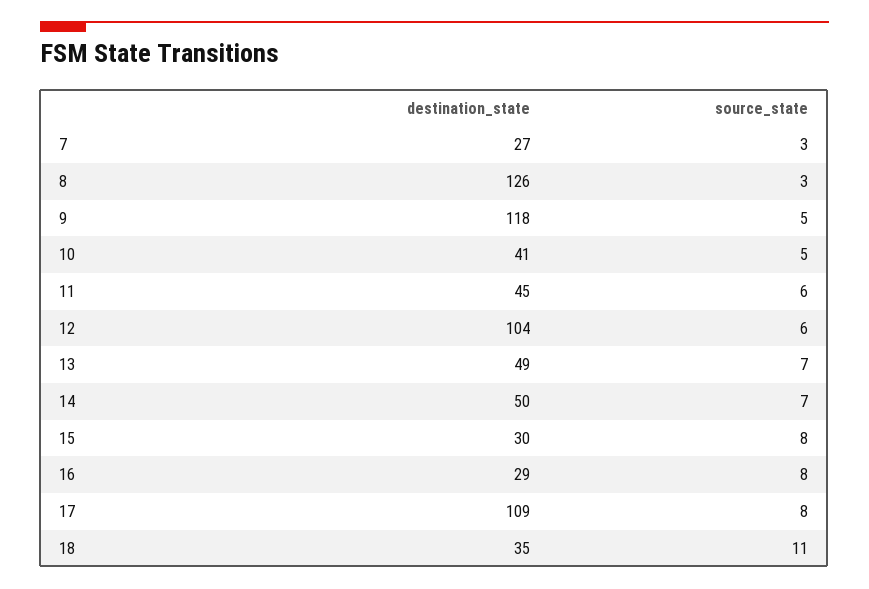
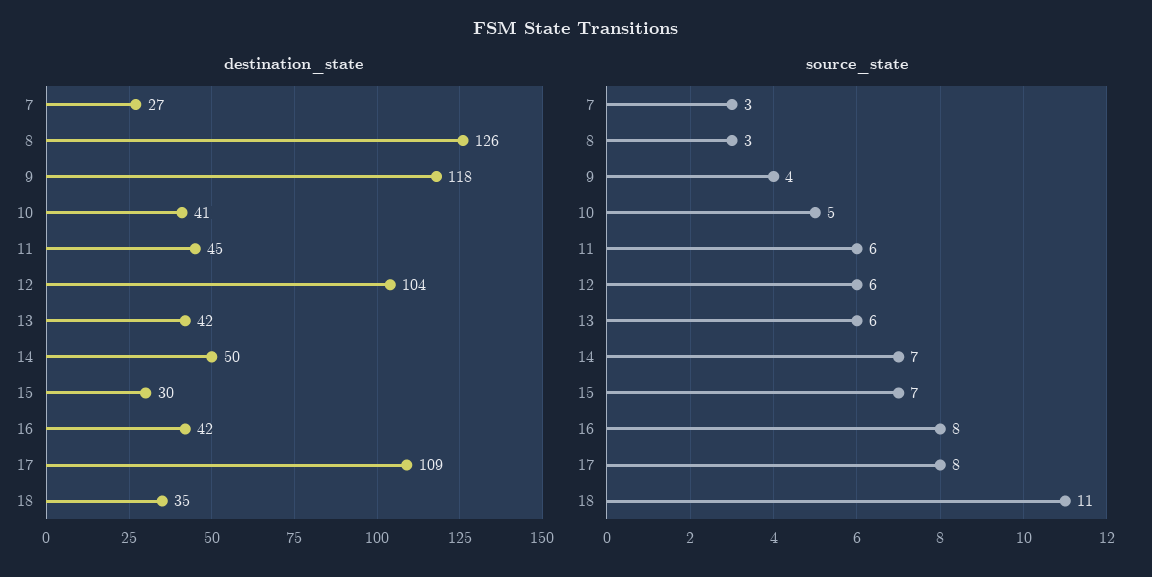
  {
    "destination_state": {
      "7": 27,
      "8": 126,
      "9": 118,
      "10": 41,
      "11": 45,
      "12": 104,
-     "13": 49,
+     "13": 42,
      "14": 50,
      "15": 30,
-     "16": 29,
+     "16": 42,
      "17": 109,
      "18": 35
    },
    "source_state": {
      "7": 3,
      "8": 3,
-     "9": 5,
+     "9": 4,
      "10": 5,
      "11": 6,
      "12": 6,
-     "13": 7,
+     "13": 6,
      "14": 7,
-     "15": 8,
+     "15": 7,
      "16": 8,
      "17": 8,
      "18": 11
    }
  }

